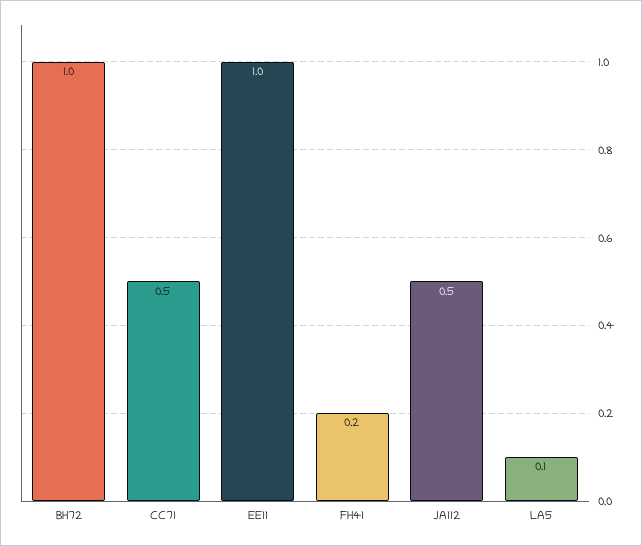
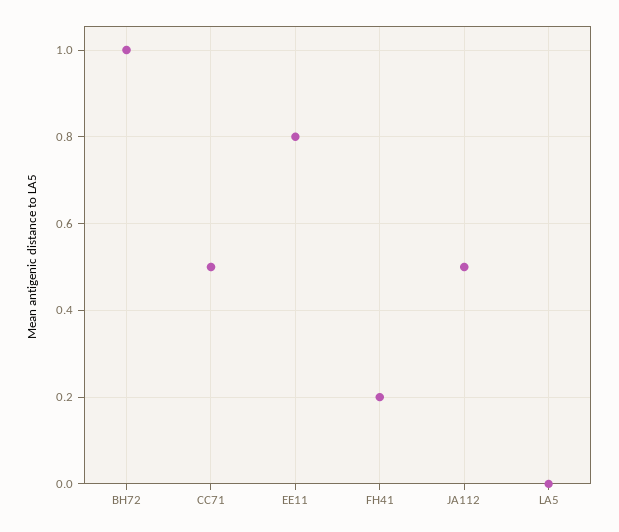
  {
    "BH72": 1,
    "CC71": 0.5,
-   "EE11": 1,
+   "EE11": 0.8,
    "FH41": 0.2,
    "JA112": 0.5,
-   "LA5": 0.1
+   "LA5": 0
  }

